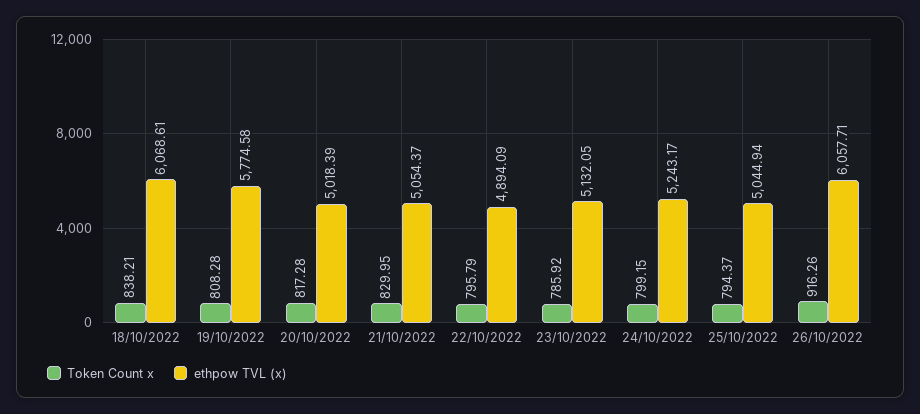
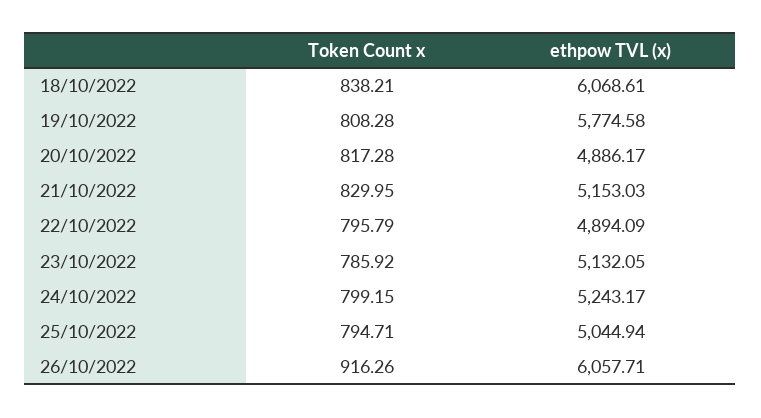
  {
    "Token Count x": {
      "18/10/2022": 838.21,
      "19/10/2022": 808.28,
      "20/10/2022": 817.28,
      "21/10/2022": 829.95,
      "22/10/2022": 795.79,
      "23/10/2022": 785.92,
      "24/10/2022": 799.15,
-     "25/10/2022": 794.37,
+     "25/10/2022": 794.71,
      "26/10/2022": 916.26
    },
    "ethpow TVL (x)": {
      "18/10/2022": 6068.61,
      "19/10/2022": 5774.58,
-     "20/10/2022": 5018.39,
+     "20/10/2022": 4886.17,
-     "21/10/2022": 5054.37,
+     "21/10/2022": 5153.03,
      "22/10/2022": 4894.09,
      "23/10/2022": 5132.05,
      "24/10/2022": 5243.17,
      "25/10/2022": 5044.94,
      "26/10/2022": 6057.71
    }
  }

